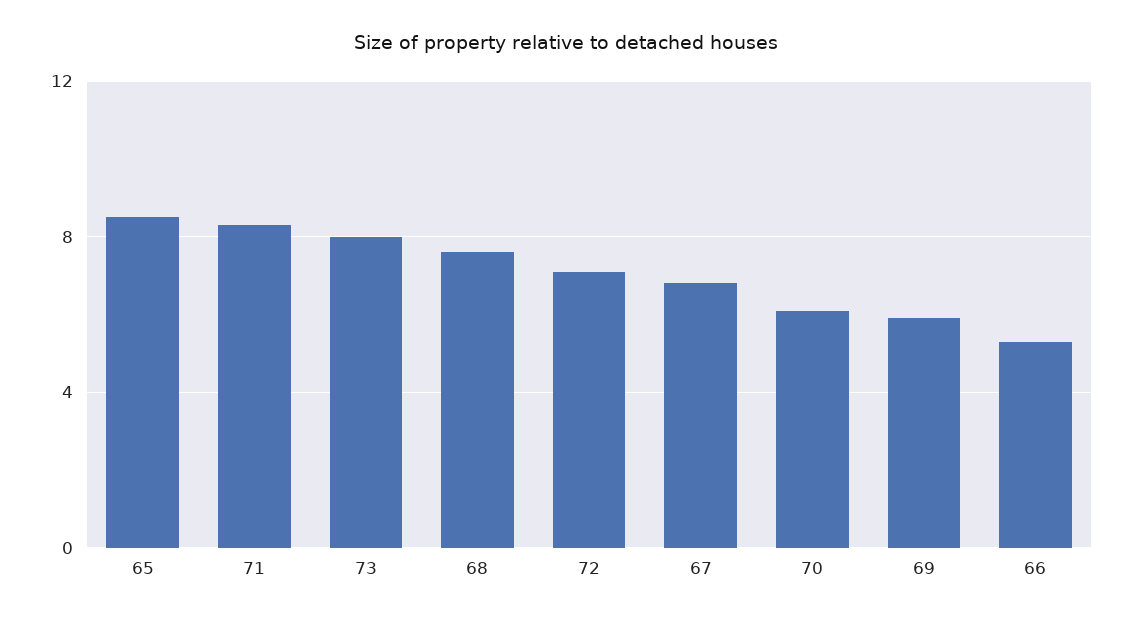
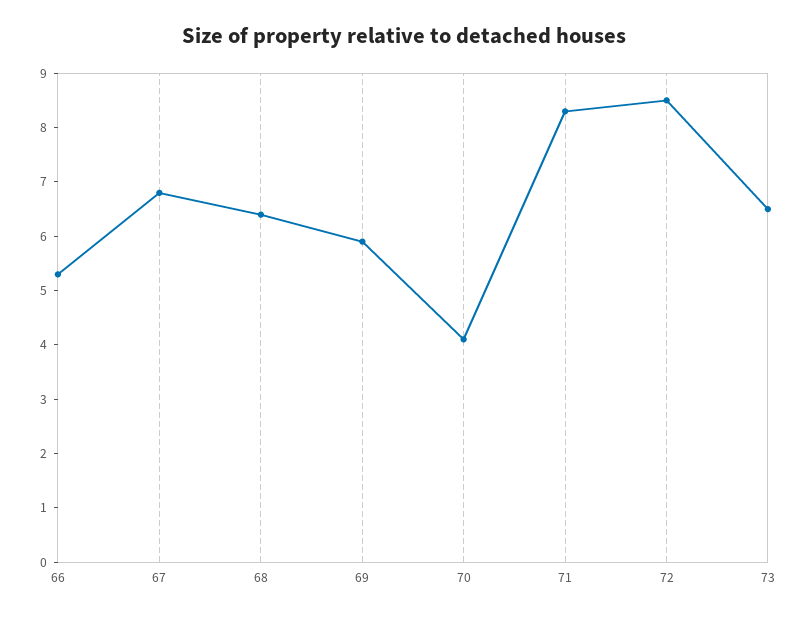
  {
-   "65": 8.5,
    "71": 8.5,
-   "73": 8,
+   "73": 6.5,
-   "68": 7.5,
+   "68": 6.5,
-   "72": 7,
+   "72": 8.5,
    "67": 7,
-   "70": 6,
+   "70": 4,
    "69": 6,
    "66": 5.5
  }

